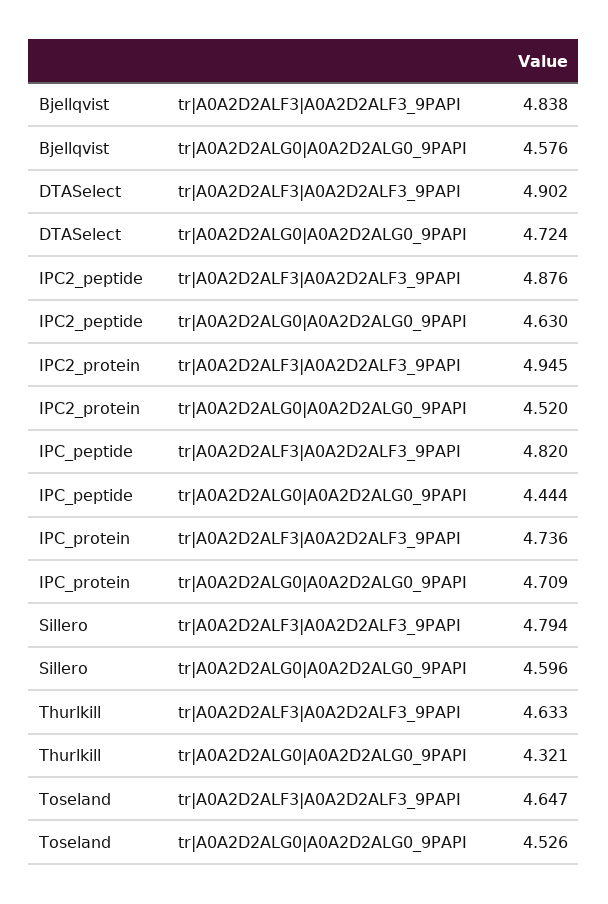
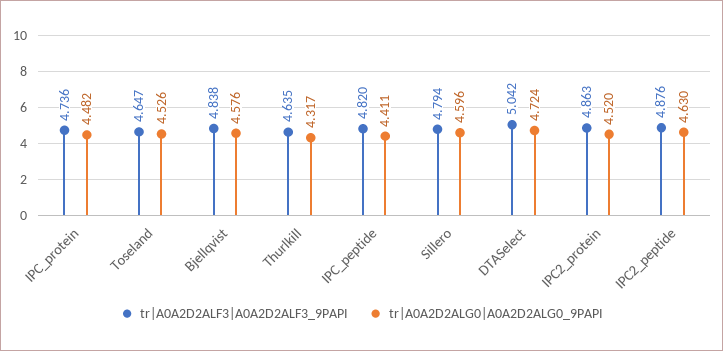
  {
    "tr|A0A2D2ALF3|A0A2D2ALF3_9PAPI": {
      "Bjellqvist": 4.838,
-     "DTASelect": 4.902,
+     "DTASelect": 5.042,
      "IPC2_peptide": 4.876,
-     "IPC2_protein": 4.945,
+     "IPC2_protein": 4.863,
      "IPC_peptide": 4.82,
      "IPC_protein": 4.736,
      "Sillero": 4.794,
-     "Thurlkill": 4.633,
+     "Thurlkill": 4.635,
      "Toseland": 4.647
    },
    "tr|A0A2D2ALG0|A0A2D2ALG0_9PAPI": {
      "Bjellqvist": 4.576,
      "DTASelect": 4.724,
      "IPC2_peptide": 4.63,
      "IPC2_protein": 4.52,
-     "IPC_peptide": 4.444,
+     "IPC_peptide": 4.411,
-     "IPC_protein": 4.709,
+     "IPC_protein": 4.482,
      "Sillero": 4.596,
-     "Thurlkill": 4.321,
+     "Thurlkill": 4.317,
      "Toseland": 4.526
    }
  }

